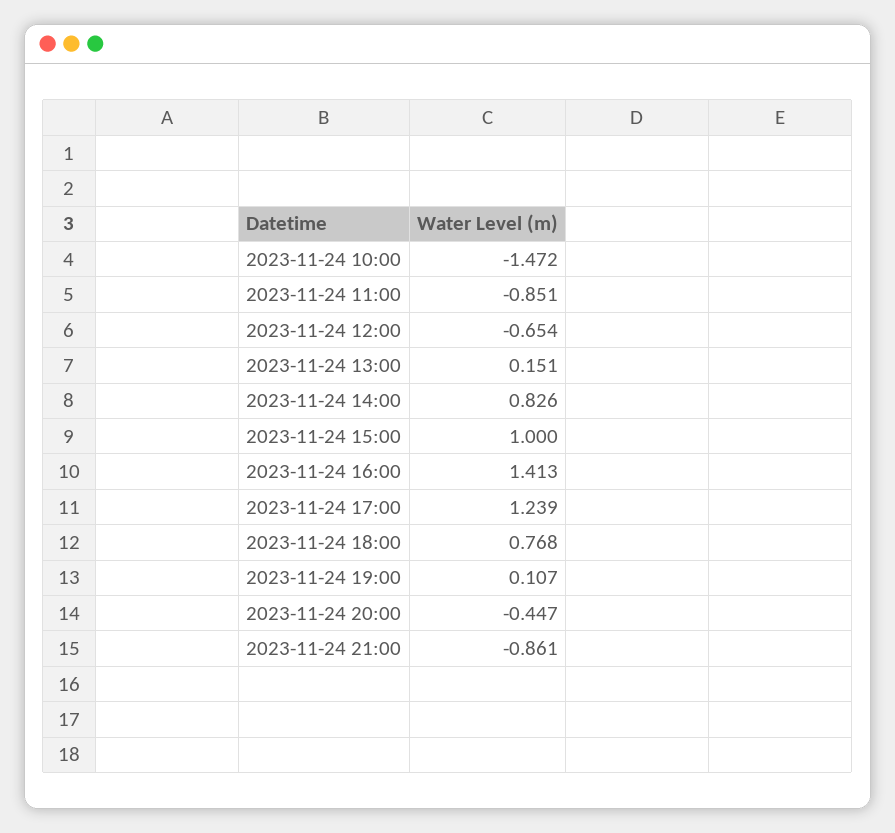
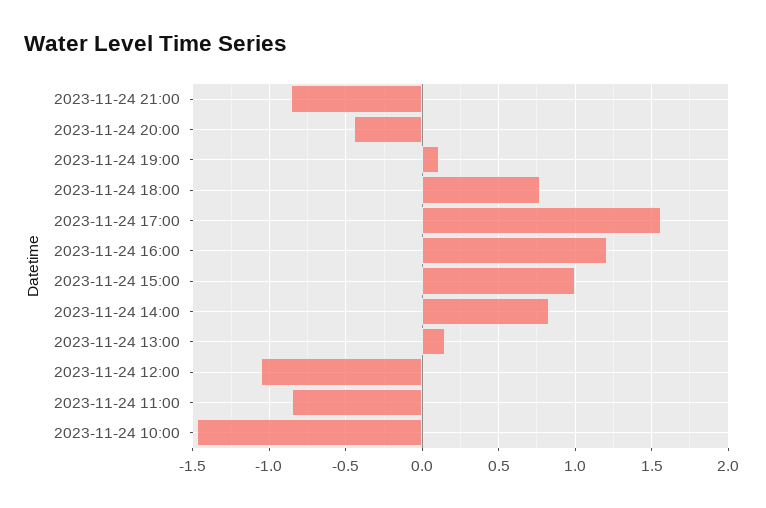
  {
    "2023-11-24 10:00": -1.472,
    "2023-11-24 11:00": -0.851,
-   "2023-11-24 12:00": -0.654,
+   "2023-11-24 12:00": -1.05,
    "2023-11-24 13:00": 0.151,
    "2023-11-24 14:00": 0.826,
    "2023-11-24 15:00": 1,
-   "2023-11-24 16:00": 1.413,
+   "2023-11-24 16:00": 1.2,
-   "2023-11-24 17:00": 1.239,
+   "2023-11-24 17:00": 1.55,
    "2023-11-24 18:00": 0.768,
    "2023-11-24 19:00": 0.107,
    "2023-11-24 20:00": -0.447,
    "2023-11-24 21:00": -0.861
  }

